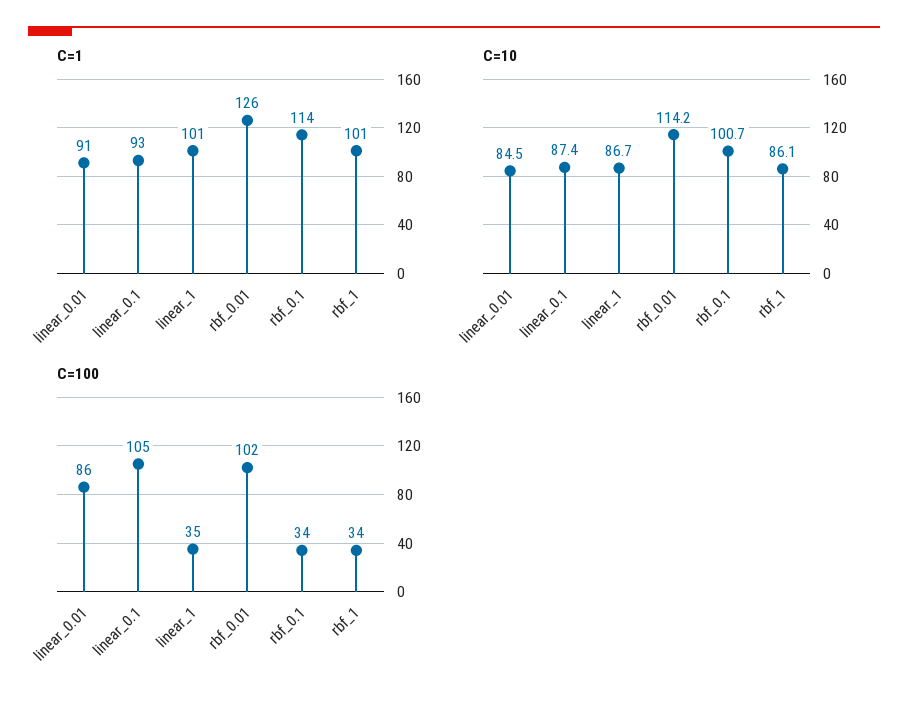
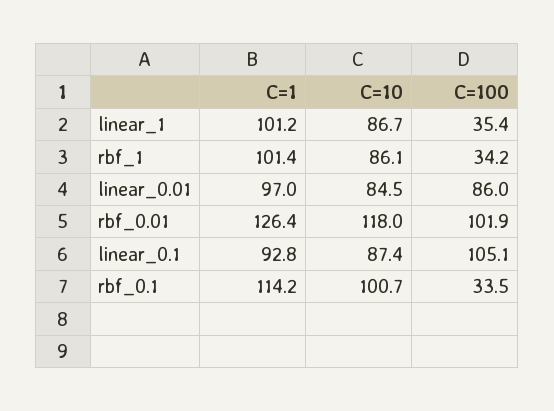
  {
    "C=1": {
-     "linear_0.01": 91,
+     "linear_0.01": 97,
      "linear_0.1": 92.8,
      "linear_1": 101.2,
      "rbf_0.01": 126.4,
      "rbf_0.1": 114.2,
      "rbf_1": 101.4
    },
    "C=10": {
      "linear_0.01": 84.5,
      "linear_0.1": 87.4,
      "linear_1": 86.7,
-     "rbf_0.01": 114.2,
+     "rbf_0.01": 118,
      "rbf_0.1": 100.7,
      "rbf_1": 86.1
    },
    "C=100": {
      "linear_0.01": 86,
      "linear_0.1": 105.1,
      "linear_1": 35.4,
      "rbf_0.01": 101.9,
      "rbf_0.1": 33.5,
      "rbf_1": 34.2
    }
  }

